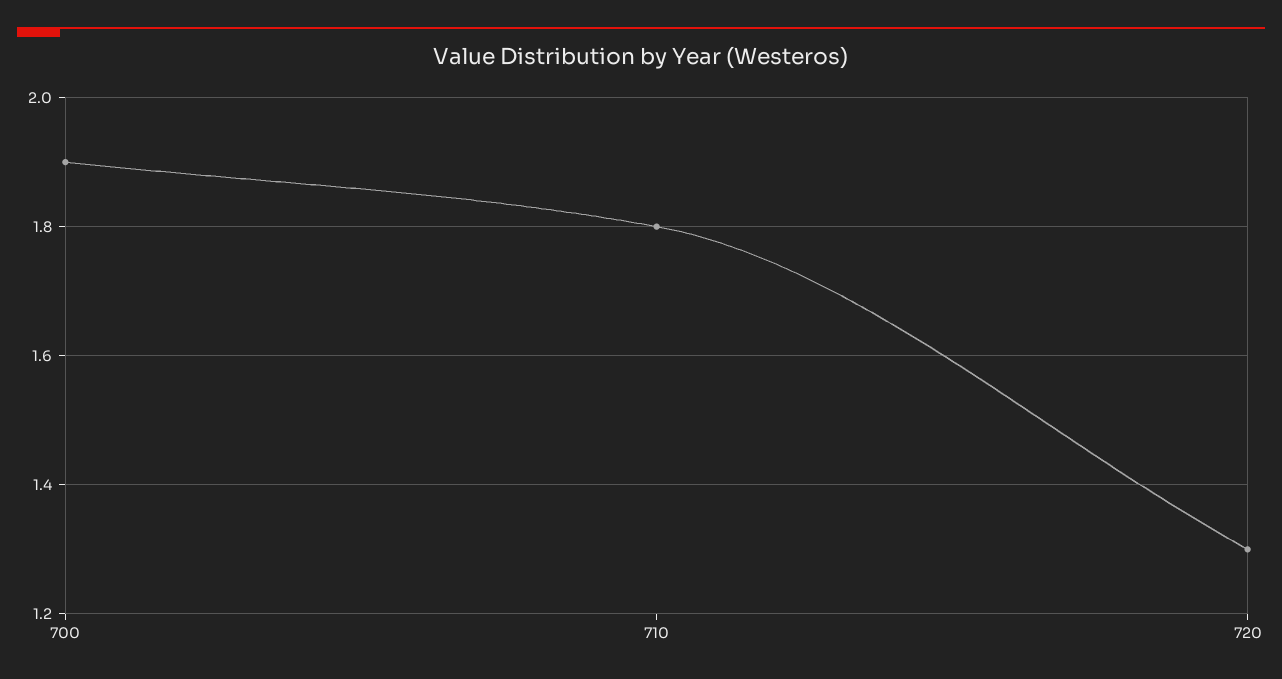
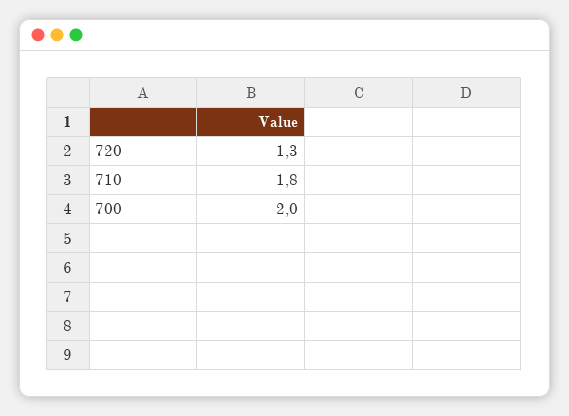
  {
-   "700": 1.9,
+   "700": 2,
    "710": 1.8,
    "720": 1.3
  }

